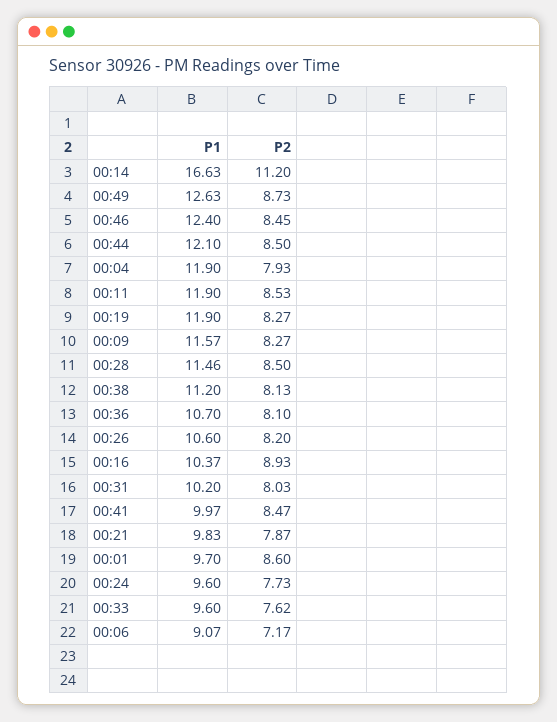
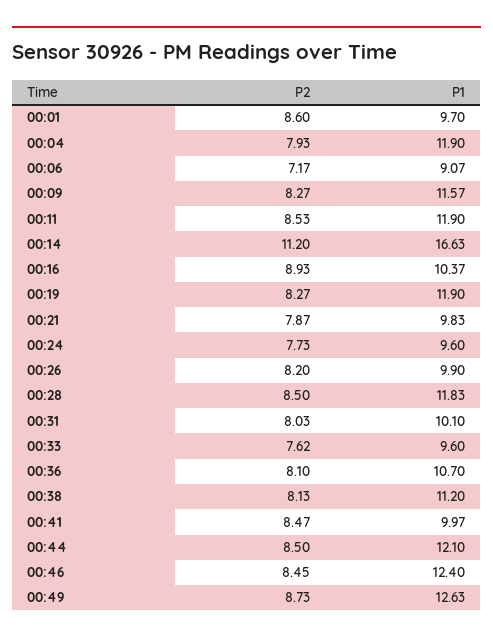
  {
    "P1": {
      "00:14": 16.63,
      "00:49": 12.63,
      "00:46": 12.4,
      "00:44": 12.1,
      "00:04": 11.9,
      "00:11": 11.9,
      "00:19": 11.9,
      "00:09": 11.57,
-     "00:28": 11.46,
+     "00:28": 11.83,
      "00:38": 11.2,
      "00:36": 10.7,
-     "00:26": 10.6,
+     "00:26": 9.9,
      "00:16": 10.37,
-     "00:31": 10.2,
+     "00:31": 10.1,
      "00:41": 9.97,
      "00:21": 9.83,
      "00:01": 9.7,
      "00:24": 9.6,
      "00:33": 9.6,
      "00:06": 9.07
    },
    "P2": {
      "00:14": 11.2,
      "00:49": 8.73,
      "00:46": 8.45,
      "00:44": 8.5,
      "00:04": 7.93,
      "00:11": 8.53,
      "00:19": 8.27,
      "00:09": 8.27,
      "00:28": 8.5,
      "00:38": 8.13,
      "00:36": 8.1,
      "00:26": 8.2,
      "00:16": 8.93,
      "00:31": 8.03,
      "00:41": 8.47,
      "00:21": 7.87,
      "00:01": 8.6,
      "00:24": 7.73,
      "00:33": 7.62,
      "00:06": 7.17
    }
  }

